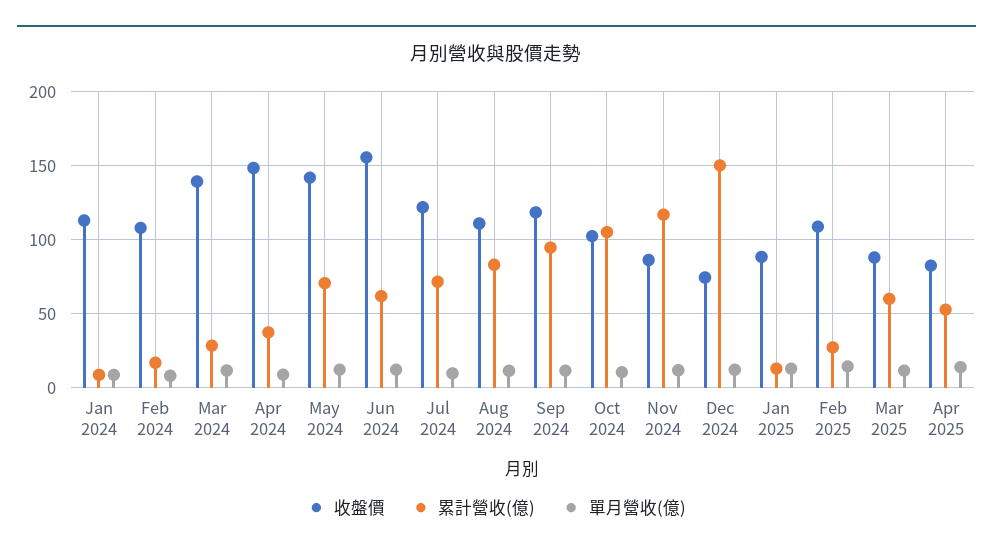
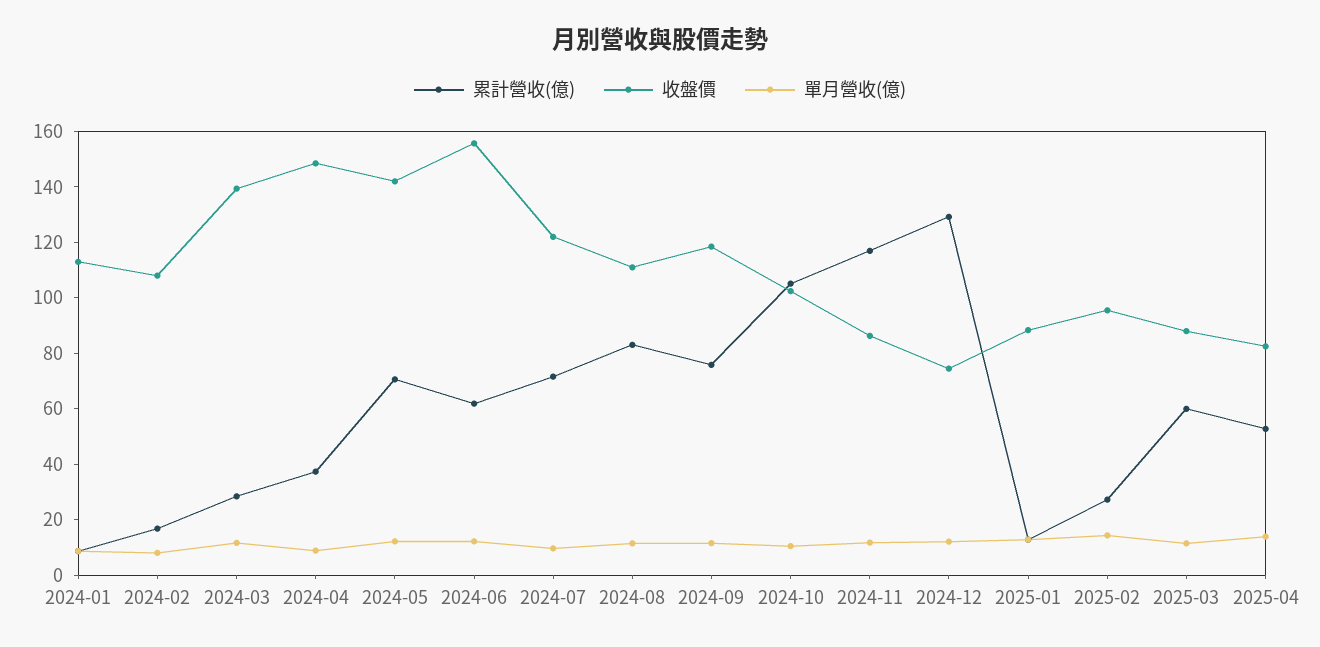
  {
    "收盤價": {
      "Jan 2024": 115,
      "Feb 2024": 110,
      "Mar 2024": 140,
      "Apr 2024": 150,
      "May 2024": 140,
      "Jun 2024": 155,
      "Jul 2024": 120,
      "Aug 2024": 110,
      "Sep 2024": 120,
      "Oct 2024": 105,
      "Nov 2024": 85,
      "Dec 2024": 75,
      "Jan 2025": 90,
-     "Feb 2025": 110,
+     "Feb 2025": 95,
      "Mar 2025": 90,
      "Apr 2025": 85
    },
    "累計營收(億)": {
      "Jan 2024": 10,
      "Feb 2024": 15,
      "Mar 2024": 30,
      "Apr 2024": 35,
      "May 2024": 70,
      "Jun 2024": 60,
      "Jul 2024": 70,
      "Aug 2024": 85,
-     "Sep 2024": 95,
+     "Sep 2024": 75,
      "Oct 2024": 105,
      "Nov 2024": 115,
-     "Dec 2024": 150,
+     "Dec 2024": 130,
      "Jan 2025": 15,
      "Feb 2025": 25,
      "Mar 2025": 60,
      "Apr 2025": 55
    },
    "單月營收(億)": {
      "Jan 2024": 10,
      "Feb 2024": 10,
      "Mar 2024": 10,
      "Apr 2024": 10,
      "May 2024": 10,
      "Jun 2024": 10,
      "Jul 2024": 10,
      "Aug 2024": 10,
      "Sep 2024": 10,
      "Oct 2024": 10,
      "Nov 2024": 10,
      "Dec 2024": 10,
      "Jan 2025": 15,
      "Feb 2025": 15,
      "Mar 2025": 10,
      "Apr 2025": 15
    }
  }

